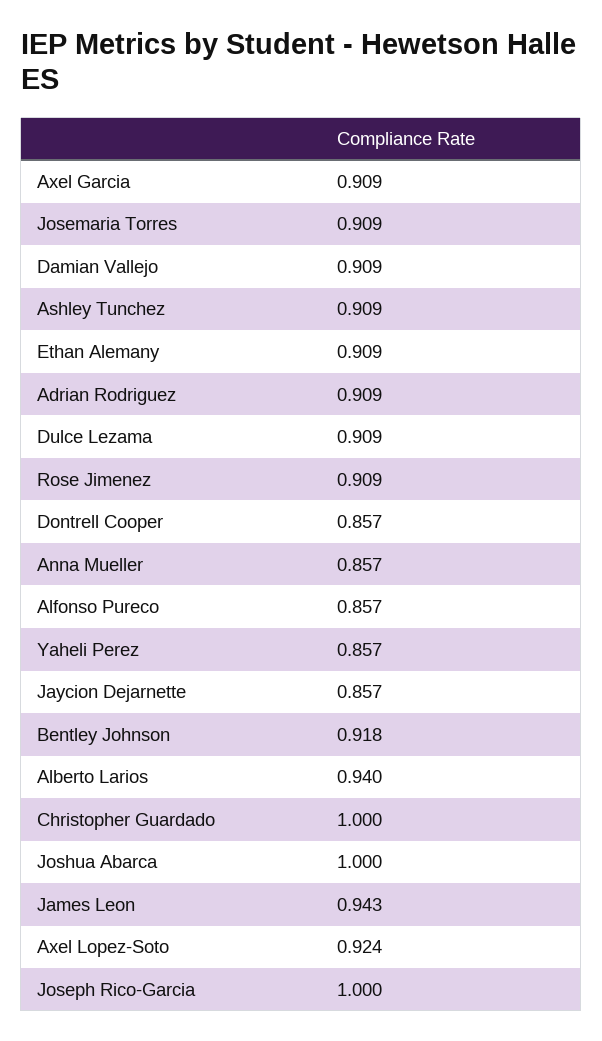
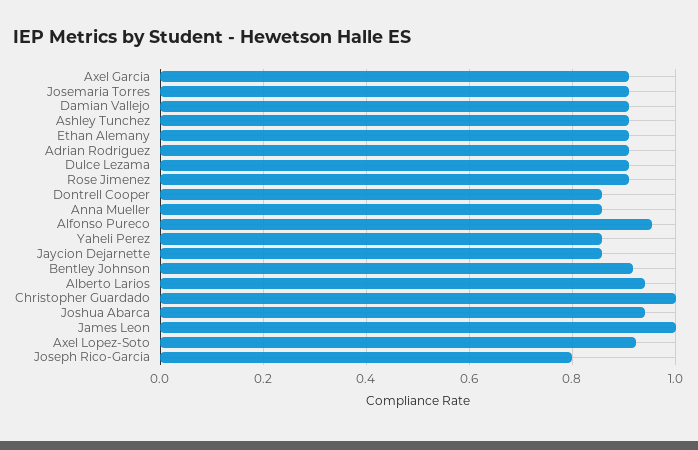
  {
    "Axel Garcia": 0.909,
    "Josemaria Torres": 0.909,
    "Damian Vallejo": 0.909,
    "Ashley Tunchez": 0.909,
    "Ethan Alemany": 0.909,
    "Adrian Rodriguez": 0.909,
    "Dulce Lezama": 0.909,
    "Rose Jimenez": 0.909,
    "Dontrell Cooper": 0.857,
    "Anna Mueller": 0.857,
-   "Alfonso Pureco": 0.857,
+   "Alfonso Pureco": 0.96,
    "Yaheli Perez": 0.857,
    "Jaycion Dejarnette": 0.857,
    "Bentley Johnson": 0.918,
    "Alberto Larios": 0.94,
    "Christopher Guardado": 1,
-   "Joshua Abarca": 1,
+   "Joshua Abarca": 0.94,
-   "James Leon": 0.943,
+   "James Leon": 1,
    "Axel Lopez-Soto": 0.924,
-   "Joseph Rico-Garcia": 1
+   "Joseph Rico-Garcia": 0.8
  }

